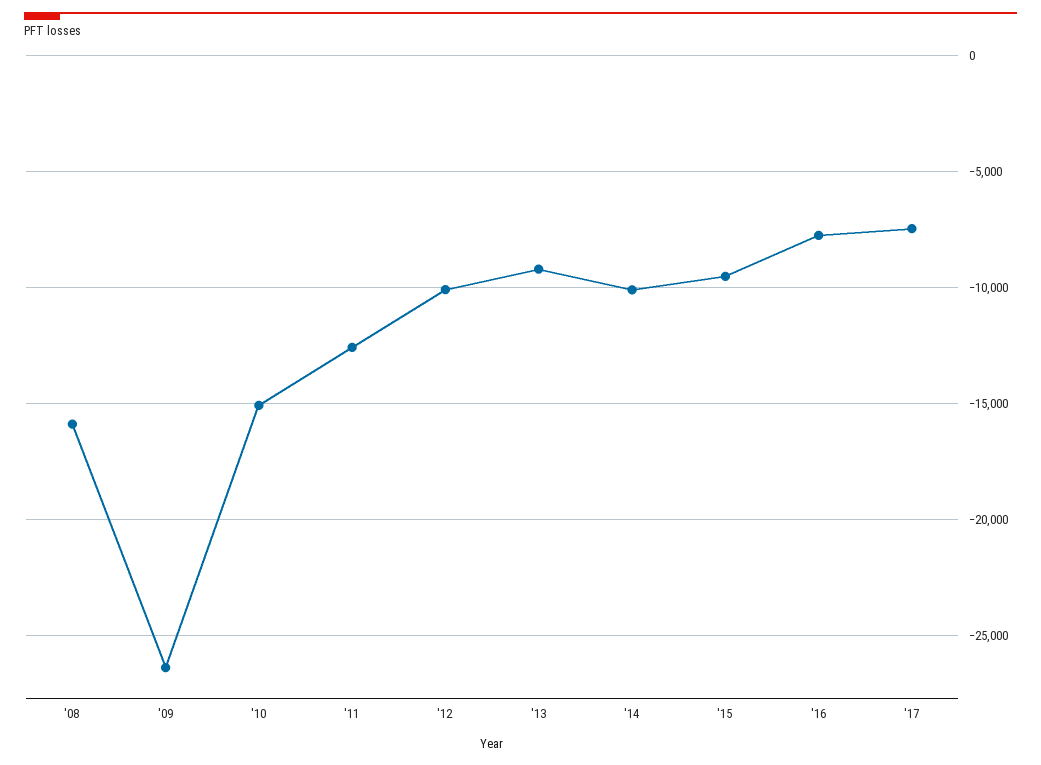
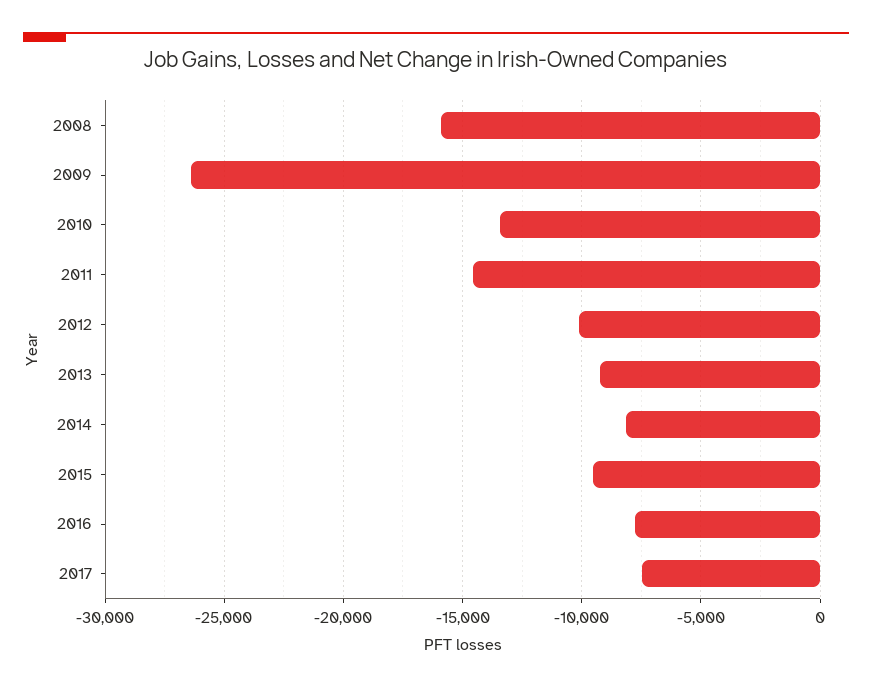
  {
    "'08": -16000,
    "'09": -26500,
-   "'10": -15000,
+   "'10": -13500,
-   "'11": -12500,
+   "'11": -14500,
    "'12": -10000,
    "'13": -9000,
-   "'14": -10000,
+   "'14": -8000,
    "'15": -9500,
    "'16": -8000,
    "'17": -7500
  }

